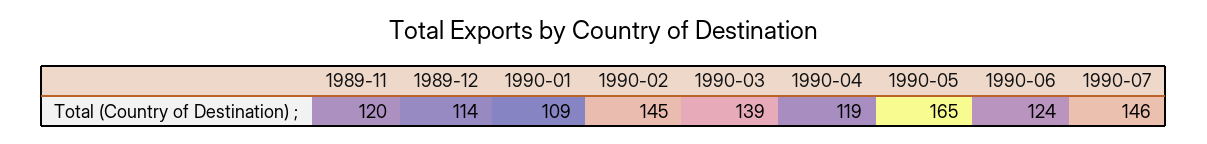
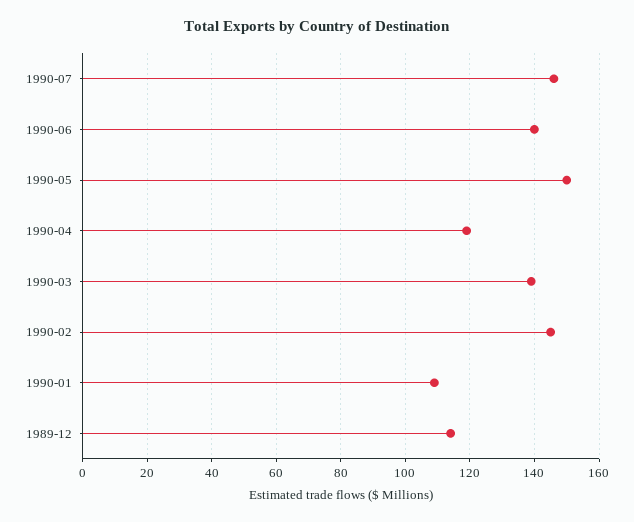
  {
-   "1989-11": 120,
    "1989-12": 114,
    "1990-01": 109,
    "1990-02": 145,
    "1990-03": 139,
    "1990-04": 119,
-   "1990-05": 165,
+   "1990-05": 150,
-   "1990-06": 124,
+   "1990-06": 140,
    "1990-07": 146
  }

